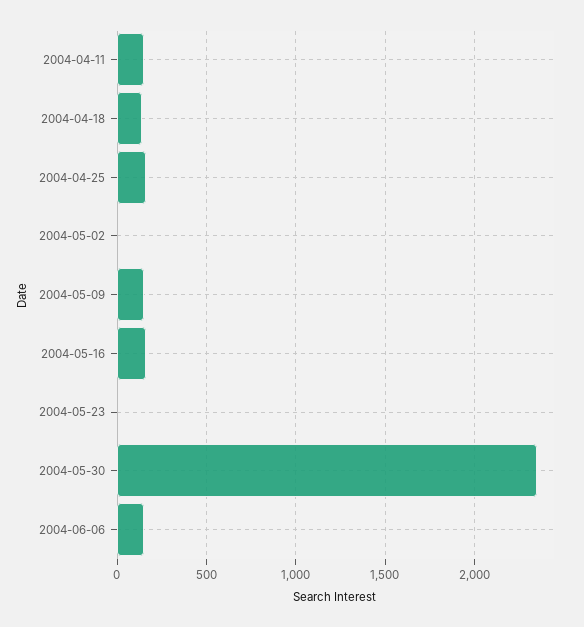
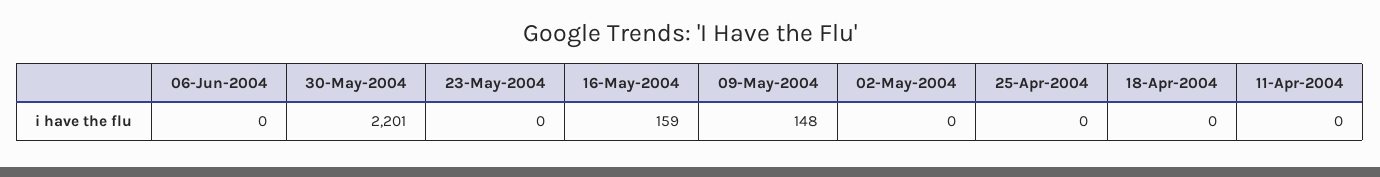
  {
-   "2004-04-11": 150,
+   "2004-04-11": 0,
-   "2004-04-18": 150,
+   "2004-04-18": 0,
-   "2004-04-25": 150,
+   "2004-04-25": 0,
    "2004-05-02": 0,
    "2004-05-09": 148,
    "2004-05-16": 159,
    "2004-05-23": 0,
-   "2004-05-30": 2350,
+   "2004-05-30": 2201,
-   "2004-06-06": 150
+   "2004-06-06": 0
  }

